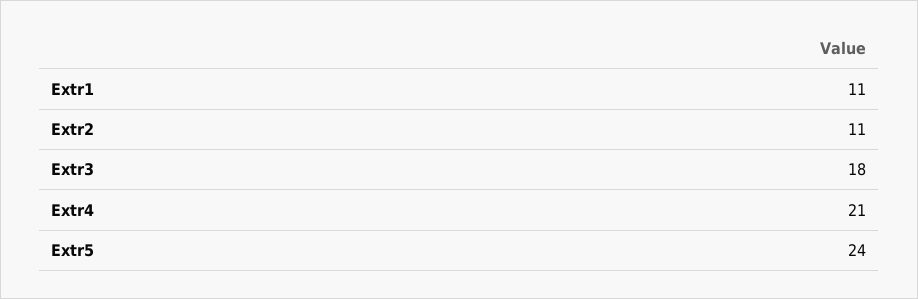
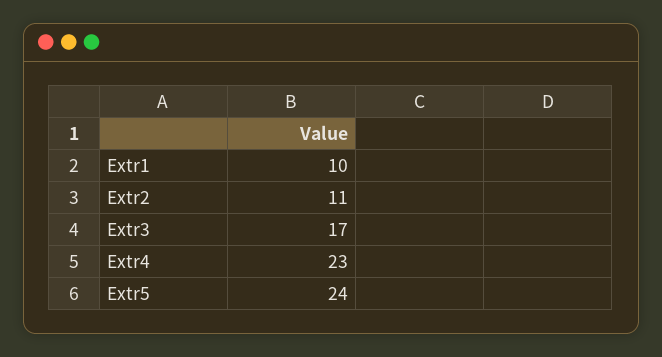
  {
-   "Extr1": 11,
+   "Extr1": 10,
    "Extr2": 11,
-   "Extr3": 18,
+   "Extr3": 17,
-   "Extr4": 21,
+   "Extr4": 23,
    "Extr5": 24
  }

